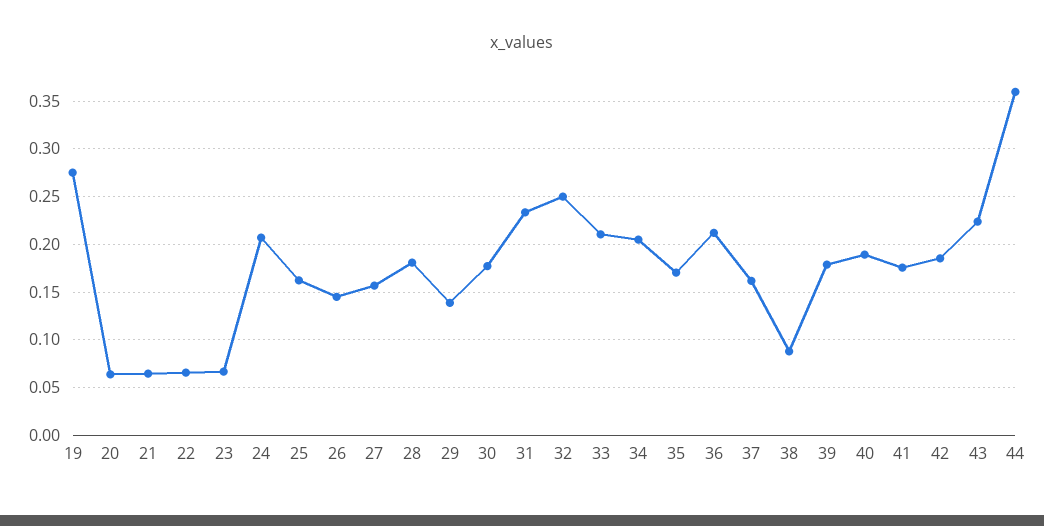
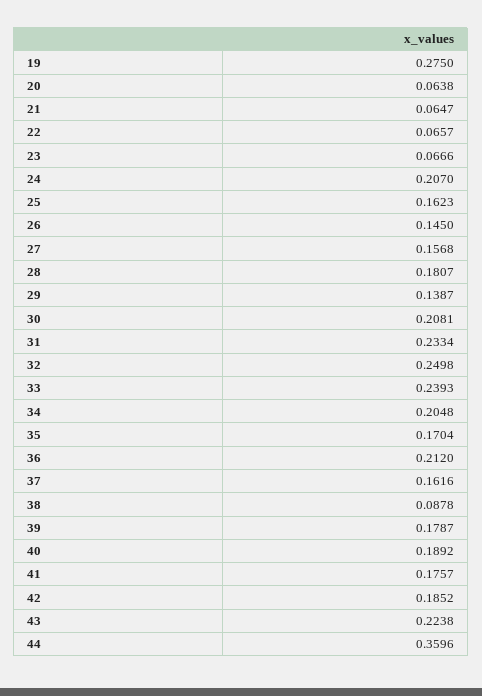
  {
    "19": 0.275,
    "20": 0.0638,
    "21": 0.0647,
    "22": 0.0657,
    "23": 0.0666,
    "24": 0.207,
    "25": 0.1623,
    "26": 0.145,
    "27": 0.1568,
    "28": 0.1807,
    "29": 0.1387,
-   "30": 0.18,
+   "30": 0.2081,
    "31": 0.2334,
    "32": 0.2498,
-   "33": 0.21,
+   "33": 0.2393,
    "34": 0.2048,
    "35": 0.1704,
    "36": 0.212,
    "37": 0.1616,
    "38": 0.0878,
    "39": 0.1787,
    "40": 0.1892,
    "41": 0.1757,
    "42": 0.1852,
    "43": 0.2238,
    "44": 0.3596
  }

